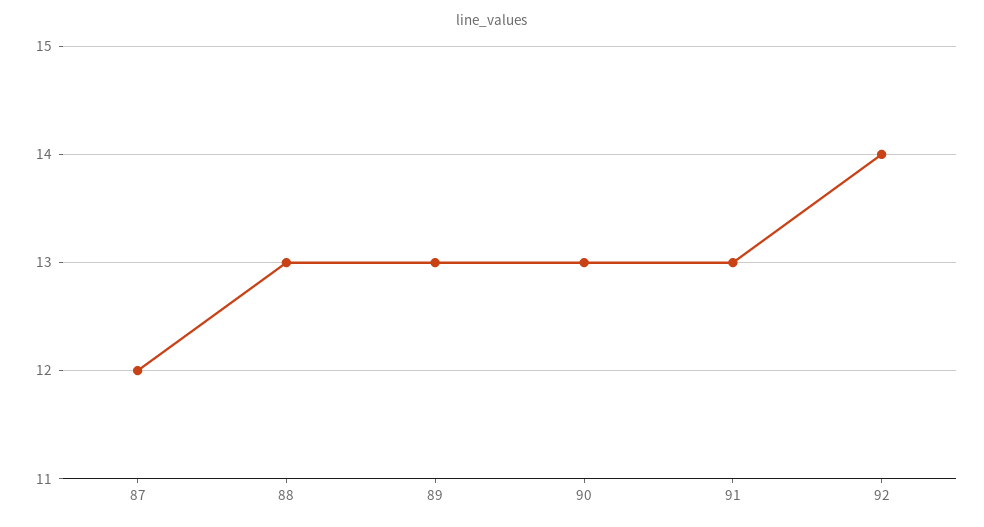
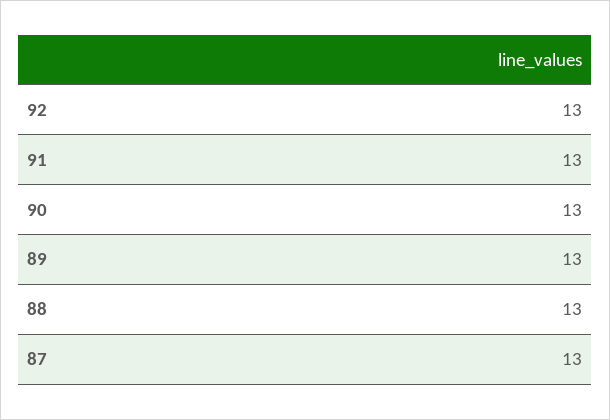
  {
-   "87": 12,
+   "87": 13,
    "88": 13,
    "89": 13,
    "90": 13,
    "91": 13,
-   "92": 14
+   "92": 13
  }

